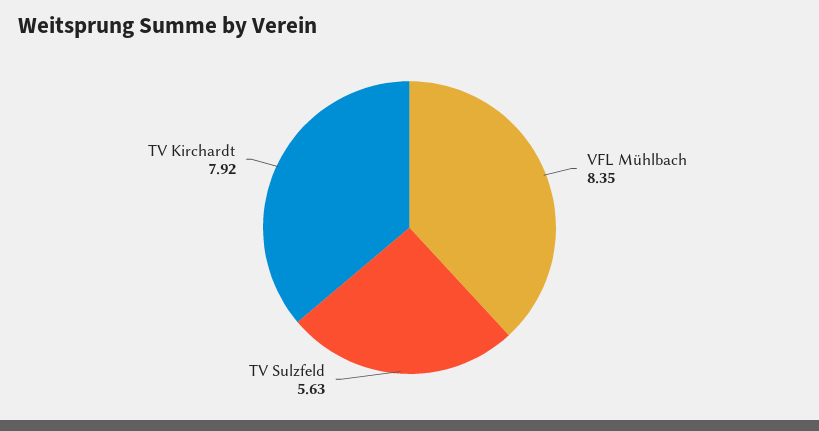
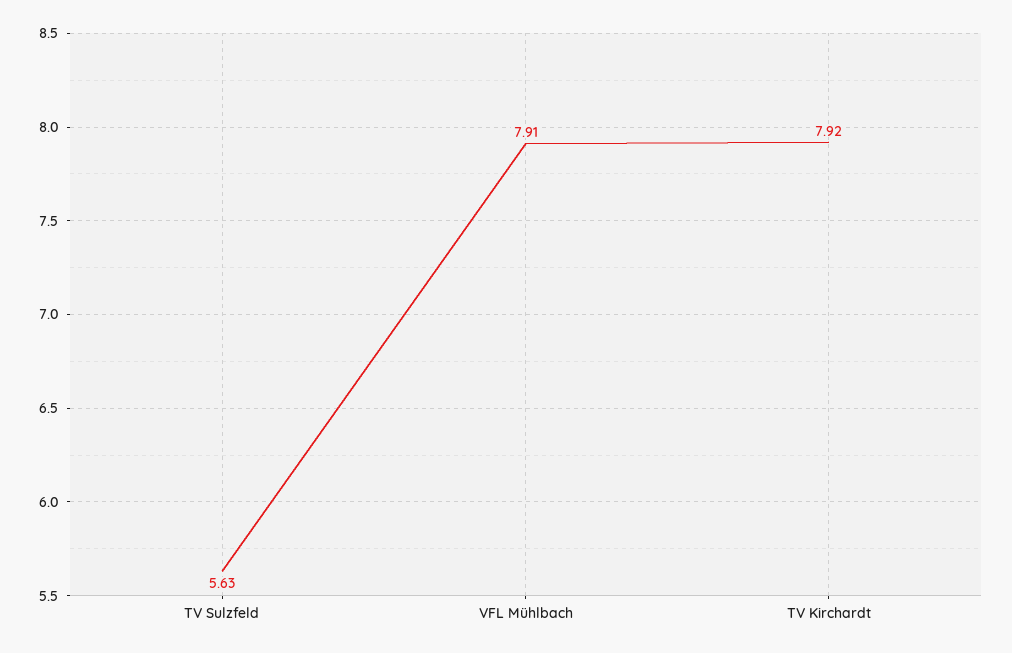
  {
-   "VFL Mühlbach": 8.35,
+   "VFL Mühlbach": 7.91,
    "TV Sulzfeld": 5.63,
    "TV Kirchardt": 7.92
  }

